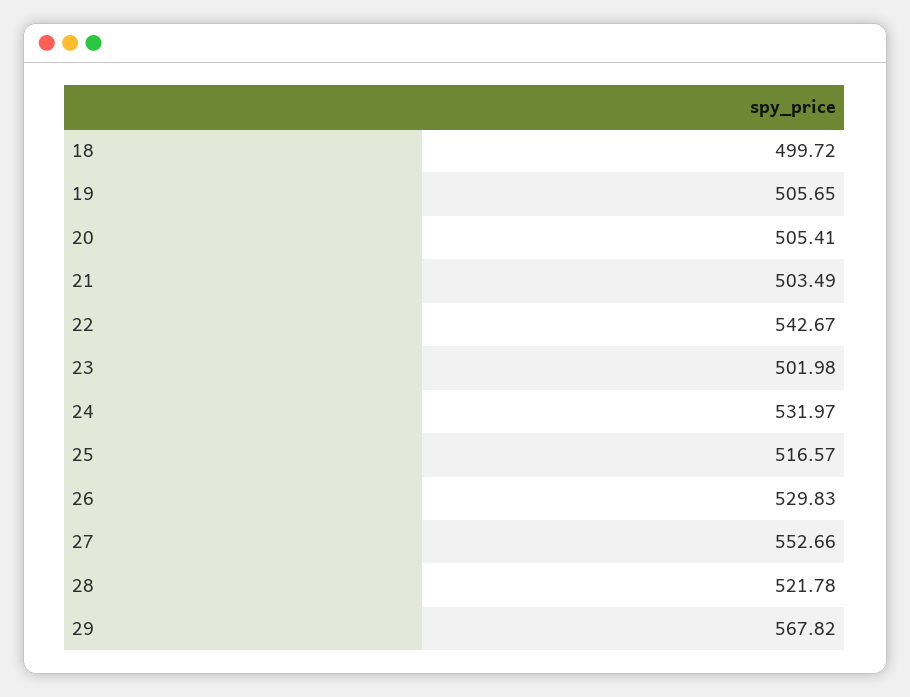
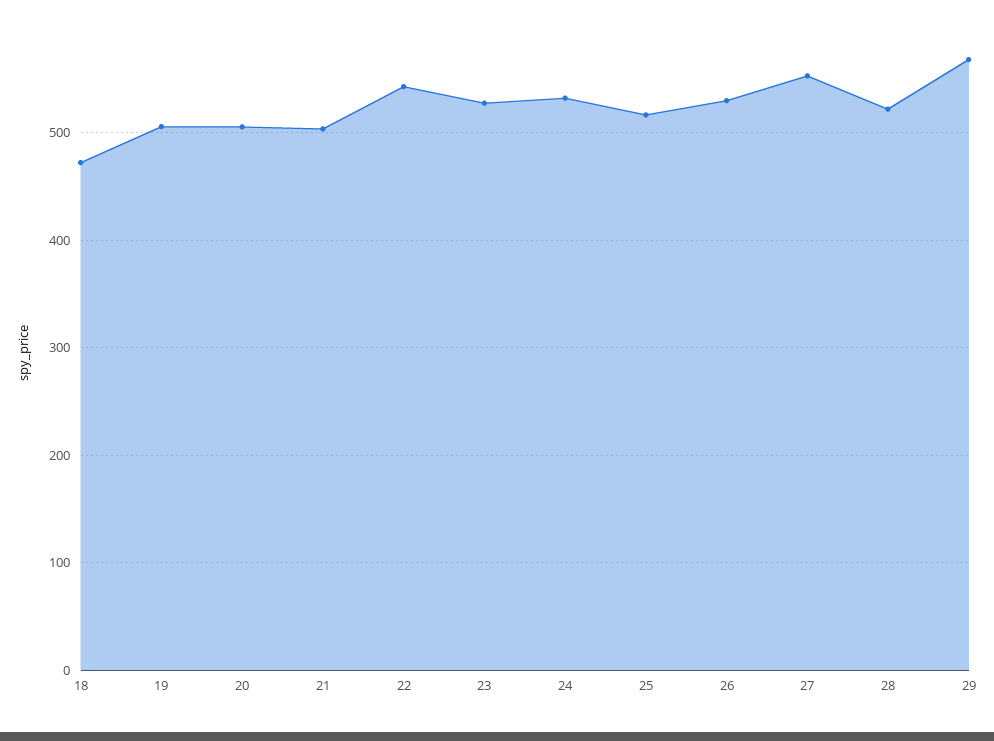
  {
-   "18": 499.72,
+   "18": 470,
    "19": 505.65,
    "20": 505.41,
    "21": 503.49,
    "22": 542.67,
-   "23": 501.98,
+   "23": 530,
    "24": 531.97,
    "25": 516.57,
    "26": 529.83,
    "27": 552.66,
    "28": 521.78,
    "29": 567.82
  }

